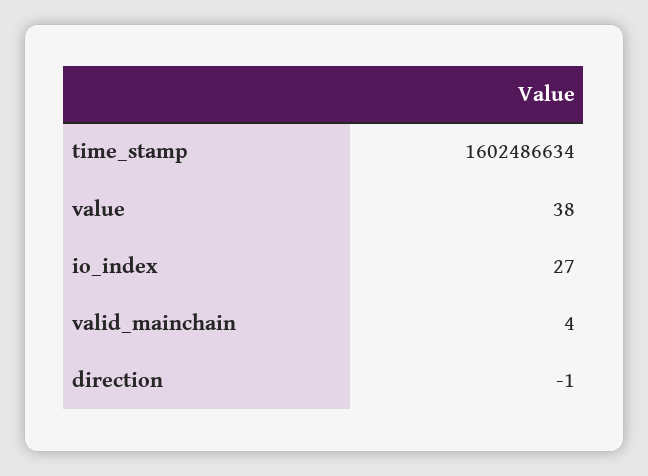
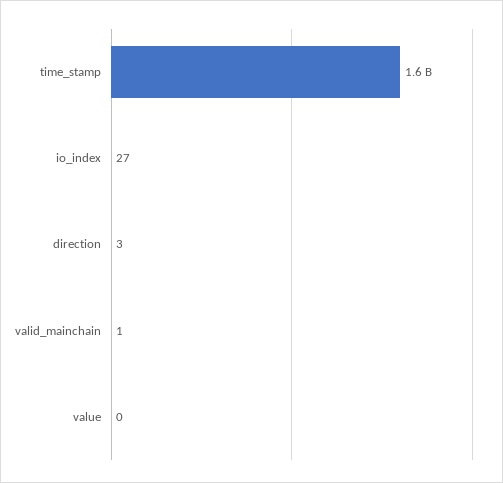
  {
    "time_stamp": 1602486634,
-   "value": 38,
+   "value": 0,
    "io_index": 27,
-   "valid_mainchain": 4,
+   "valid_mainchain": 1,
-   "direction": -1
+   "direction": 3
  }

